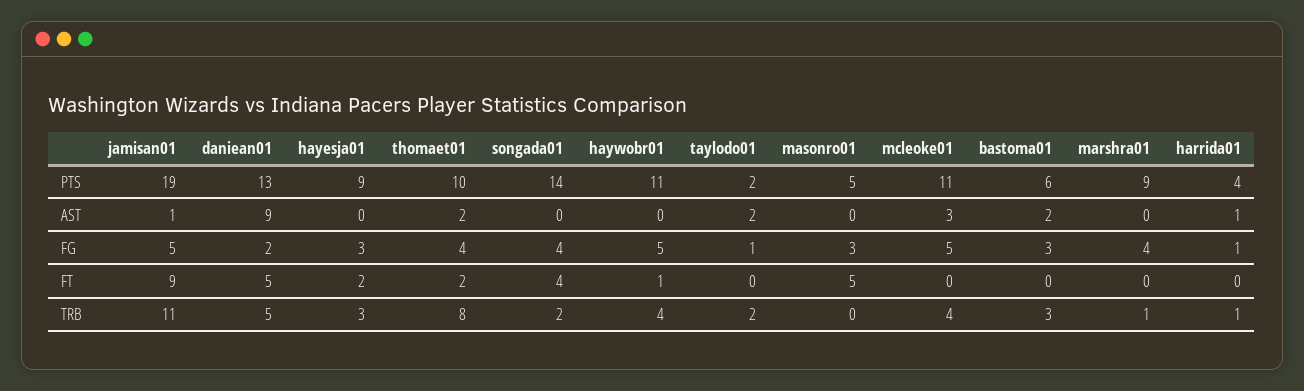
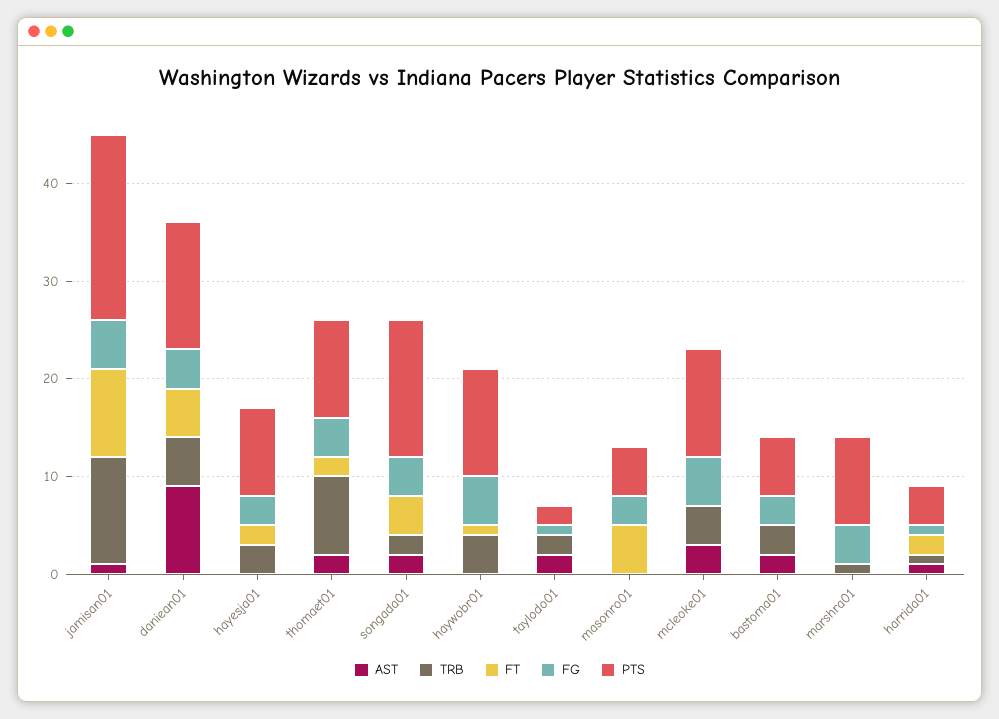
  {
    "PTS": {
      "jamisan01": 19,
      "daniean01": 13,
      "hayesja01": 9,
      "thomaet01": 10,
      "songada01": 14,
      "haywobr01": 11,
      "taylodo01": 2,
      "masonro01": 5,
      "mcleoke01": 11,
      "bastoma01": 6,
      "marshra01": 9,
      "harrida01": 4
    },
    "AST": {
      "jamisan01": 1,
      "daniean01": 9,
      "hayesja01": 0,
      "thomaet01": 2,
-     "songada01": 0,
+     "songada01": 2,
      "haywobr01": 0,
      "taylodo01": 2,
      "masonro01": 0,
      "mcleoke01": 3,
      "bastoma01": 2,
      "marshra01": 0,
      "harrida01": 1
    },
    "FG": {
      "jamisan01": 5,
-     "daniean01": 2,
+     "daniean01": 4,
      "hayesja01": 3,
      "thomaet01": 4,
      "songada01": 4,
      "haywobr01": 5,
      "taylodo01": 1,
      "masonro01": 3,
      "mcleoke01": 5,
      "bastoma01": 3,
      "marshra01": 4,
      "harrida01": 1
    },
    "FT": {
      "jamisan01": 9,
      "daniean01": 5,
      "hayesja01": 2,
      "thomaet01": 2,
      "songada01": 4,
      "haywobr01": 1,
      "taylodo01": 0,
      "masonro01": 5,
      "mcleoke01": 0,
      "bastoma01": 0,
      "marshra01": 0,
-     "harrida01": 0
+     "harrida01": 2
    },
    "TRB": {
      "jamisan01": 11,
      "daniean01": 5,
      "hayesja01": 3,
      "thomaet01": 8,
      "songada01": 2,
      "haywobr01": 4,
      "taylodo01": 2,
      "masonro01": 0,
      "mcleoke01": 4,
      "bastoma01": 3,
      "marshra01": 1,
      "harrida01": 1
    }
  }

